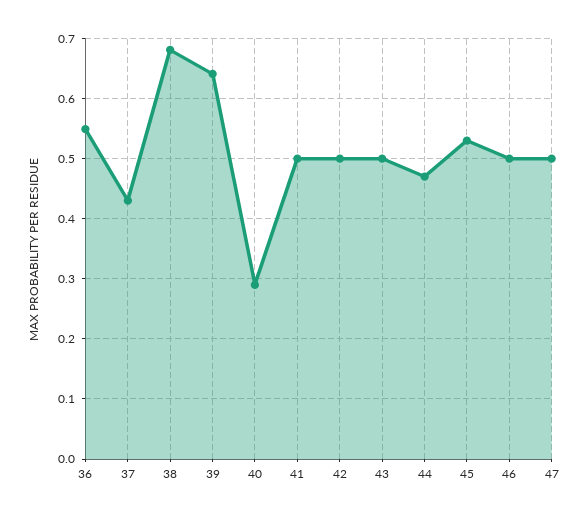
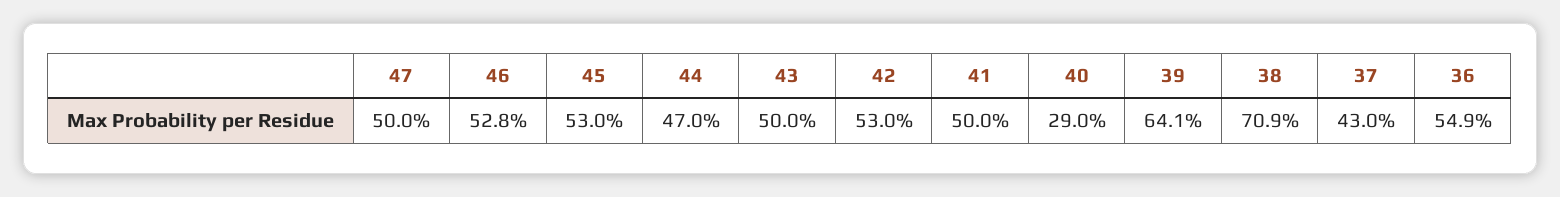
  {
    "36": 0.549,
    "37": 0.43,
-   "38": 0.68,
+   "38": 0.709,
    "39": 0.641,
    "40": 0.29,
    "41": 0.5,
-   "42": 0.5,
+   "42": 0.53,
    "43": 0.5,
    "44": 0.47,
    "45": 0.53,
-   "46": 0.5,
+   "46": 0.528,
    "47": 0.5
  }

